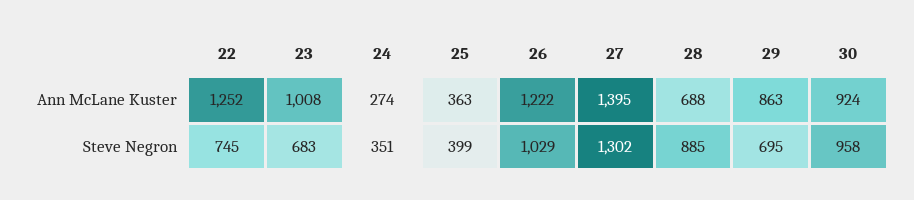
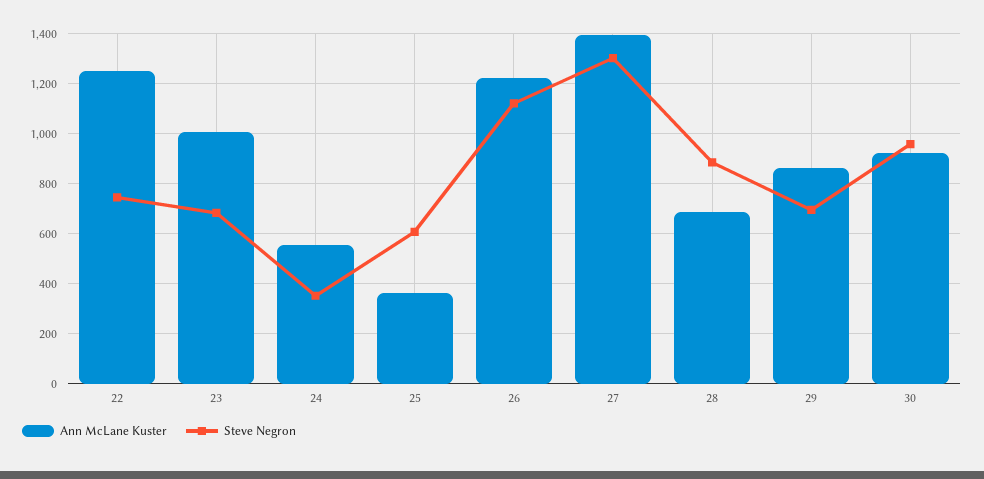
  {
    "Ann McLane Kuster": {
      "22": 1252,
      "23": 1008,
-     "24": 274,
+     "24": 550,
      "25": 363,
      "26": 1222,
      "27": 1395,
      "28": 688,
      "29": 863,
      "30": 924
    },
    "Steve Negron": {
      "22": 745,
      "23": 683,
      "24": 351,
-     "25": 399,
+     "25": 600,
-     "26": 1029,
+     "26": 1125,
      "27": 1302,
      "28": 885,
      "29": 695,
      "30": 958
    }
  }

